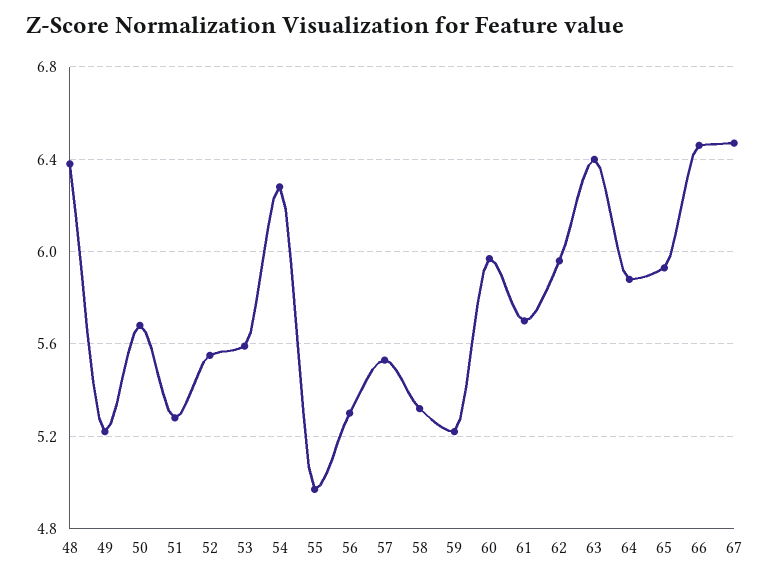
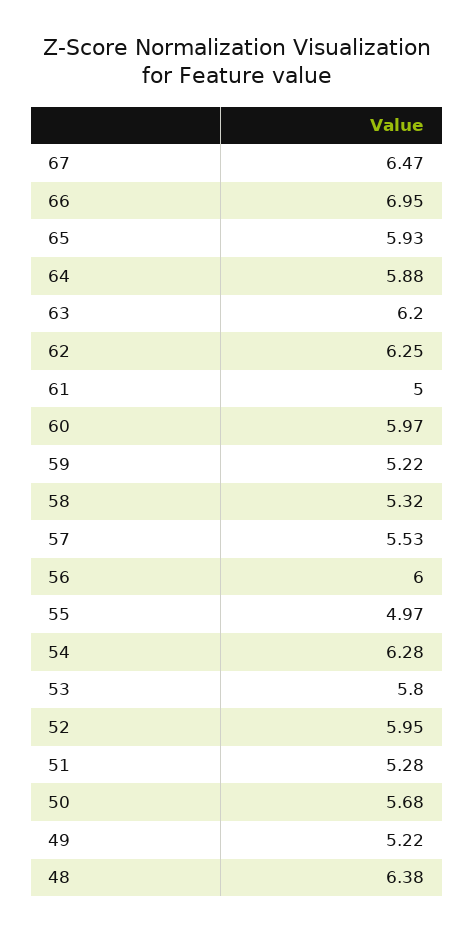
  {
    "48": 6.38,
    "49": 5.22,
    "50": 5.68,
    "51": 5.28,
-   "52": 5.55,
+   "52": 5.95,
-   "53": 5.6,
+   "53": 5.8,
    "54": 6.28,
    "55": 4.97,
-   "56": 5.3,
+   "56": 6,
    "57": 5.53,
    "58": 5.32,
    "59": 5.22,
    "60": 5.97,
-   "61": 5.7,
+   "61": 5,
-   "62": 5.95,
+   "62": 6.25,
-   "63": 6.4,
+   "63": 6.2,
    "64": 5.88,
    "65": 5.93,
-   "66": 6.45,
+   "66": 6.95,
    "67": 6.47
  }

